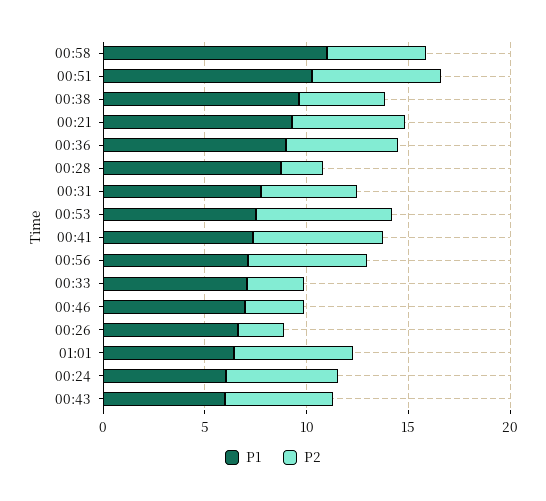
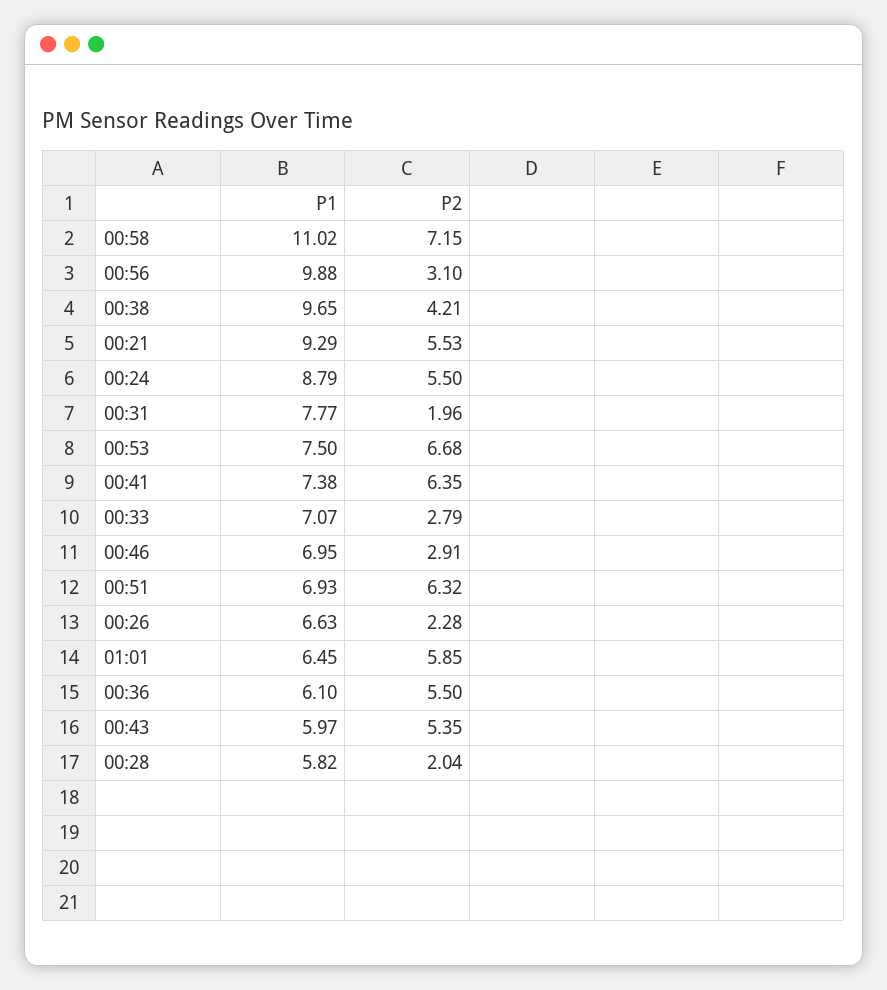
  {
    "P1": {
      "00:58": 11.02,
-     "00:51": 10,
+     "00:51": 6.93,
      "00:38": 9.65,
      "00:21": 9.29,
-     "00:36": 9,
+     "00:36": 6.1,
-     "00:28": 9,
+     "00:28": 5.82,
      "00:31": 7.77,
      "00:53": 7.5,
      "00:41": 7.38,
-     "00:56": 7,
+     "00:56": 9.88,
      "00:33": 7.07,
      "00:46": 6.95,
      "00:26": 6.63,
      "01:01": 6.45,
-     "00:24": 6,
+     "00:24": 8.79,
      "00:43": 5.97
    },
    "P2": {
-     "00:58": 5,
+     "00:58": 7.15,
      "00:51": 6.32,
      "00:38": 4.21,
      "00:21": 5.53,
      "00:36": 5.5,
      "00:28": 2.04,
-     "00:31": 5,
+     "00:31": 1.96,
      "00:53": 6.68,
      "00:41": 6.35,
-     "00:56": 6,
+     "00:56": 3.1,
      "00:33": 2.79,
      "00:46": 2.91,
      "00:26": 2.28,
      "01:01": 5.85,
      "00:24": 5.5,
      "00:43": 5.35
    }
  }

